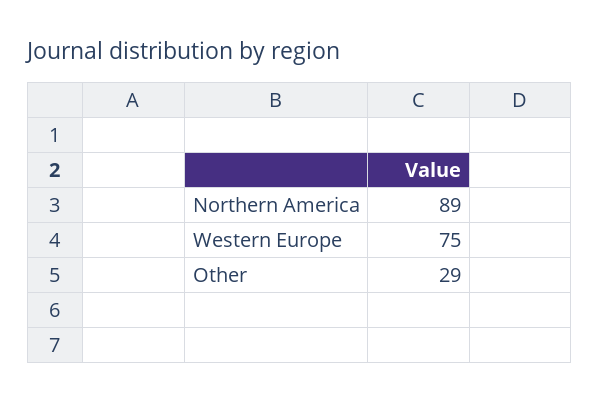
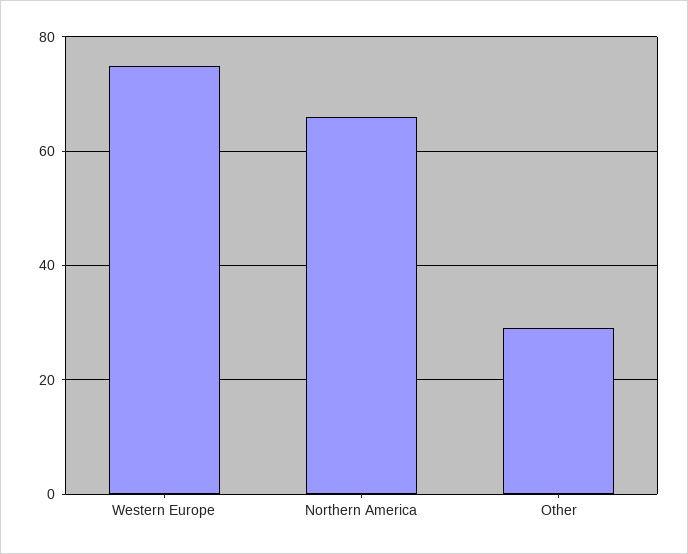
  {
-   "Northern America": 89,
+   "Northern America": 65,
    "Western Europe": 75,
    "Other": 29
  }

